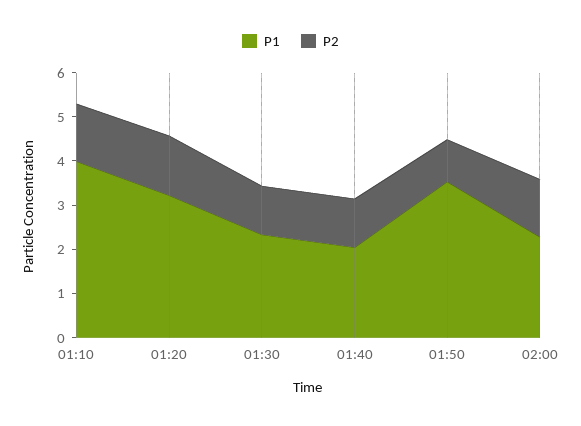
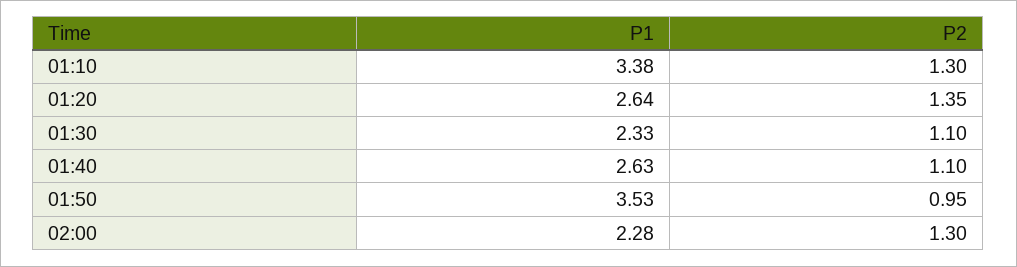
  {
    "P1": {
-     "01:10": 4,
+     "01:10": 3.38,
-     "01:20": 3.2,
+     "01:20": 2.64,
      "01:30": 2.33,
-     "01:40": 2,
+     "01:40": 2.63,
      "01:50": 3.53,
      "02:00": 2.28
    },
    "P2": {
      "01:10": 1.3,
      "01:20": 1.35,
      "01:30": 1.1,
      "01:40": 1.1,
      "01:50": 0.95,
      "02:00": 1.3
    }
  }

